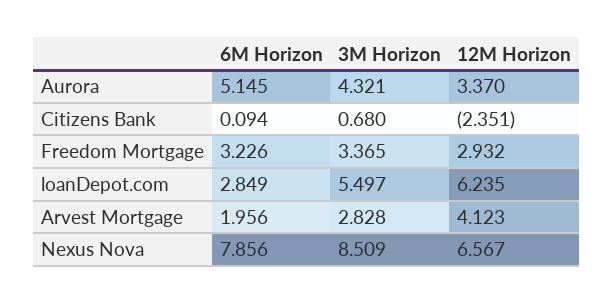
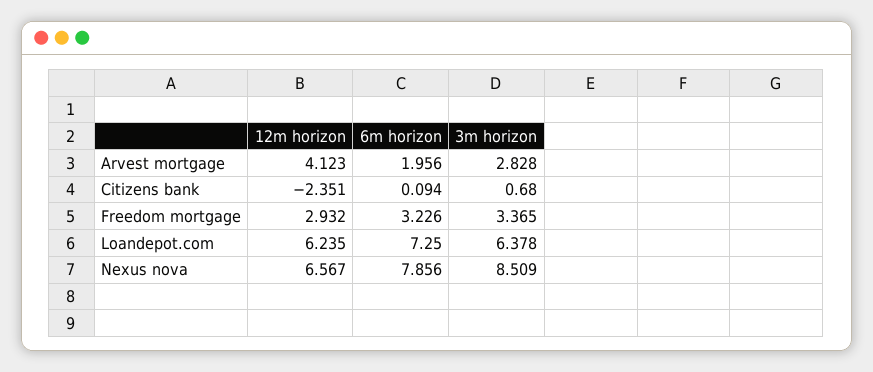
  {
    "6M Horizon": {
-     "Aurora": 5.145,
      "Citizens Bank": 0.094,
      "Freedom Mortgage": 3.226,
-     "loanDepot.com": 2.849,
+     "loanDepot.com": 7.25,
      "Arvest Mortgage": 1.956,
      "Nexus Nova": 7.856
    },
    "3M Horizon": {
-     "Aurora": 4.321,
      "Citizens Bank": 0.68,
      "Freedom Mortgage": 3.365,
-     "loanDepot.com": 5.497,
+     "loanDepot.com": 6.378,
      "Arvest Mortgage": 2.828,
      "Nexus Nova": 8.509
    },
    "12M Horizon": {
-     "Aurora": 3.37,
      "Citizens Bank": -2.351,
      "Freedom Mortgage": 2.932,
      "loanDepot.com": 6.235,
      "Arvest Mortgage": 4.123,
      "Nexus Nova": 6.567
    }
  }

